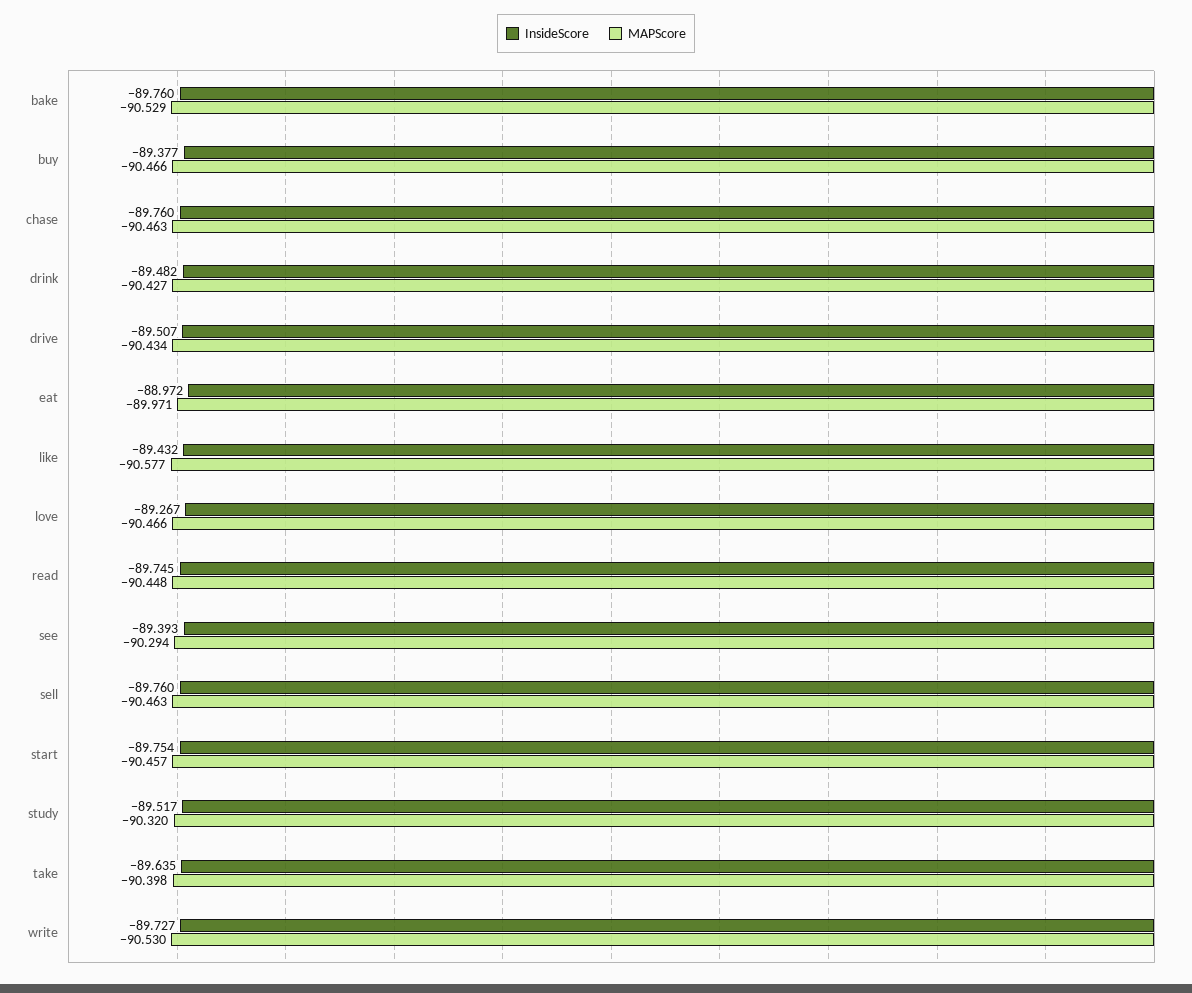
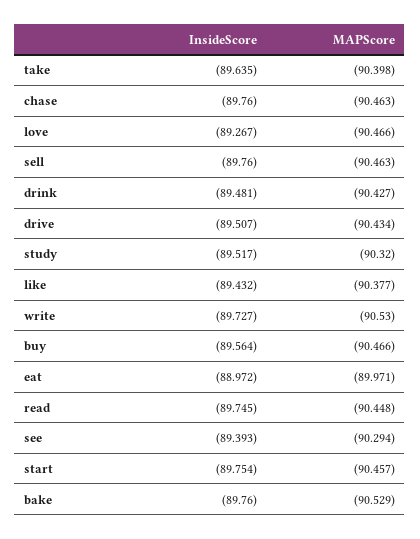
  {
    "InsideScore": {
      "bake": -89.76,
-     "buy": -89.377,
+     "buy": -89.564,
      "chase": -89.76,
-     "drink": -89.482,
+     "drink": -89.481,
      "drive": -89.507,
      "eat": -88.972,
      "like": -89.432,
      "love": -89.267,
      "read": -89.745,
      "see": -89.393,
      "sell": -89.76,
      "start": -89.754,
      "study": -89.517,
      "take": -89.635,
      "write": -89.727
    },
    "MAPScore": {
      "bake": -90.529,
      "buy": -90.466,
      "chase": -90.463,
      "drink": -90.427,
      "drive": -90.434,
      "eat": -89.971,
-     "like": -90.577,
+     "like": -90.377,
      "love": -90.466,
      "read": -90.448,
      "see": -90.294,
      "sell": -90.463,
      "start": -90.457,
      "study": -90.32,
      "take": -90.398,
      "write": -90.53
    }
  }

